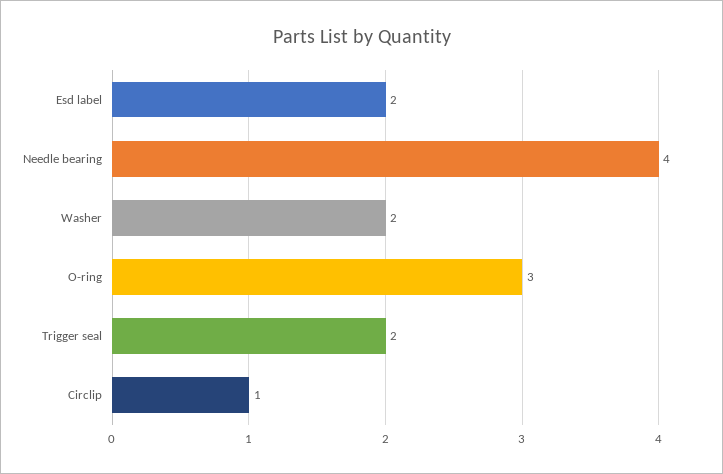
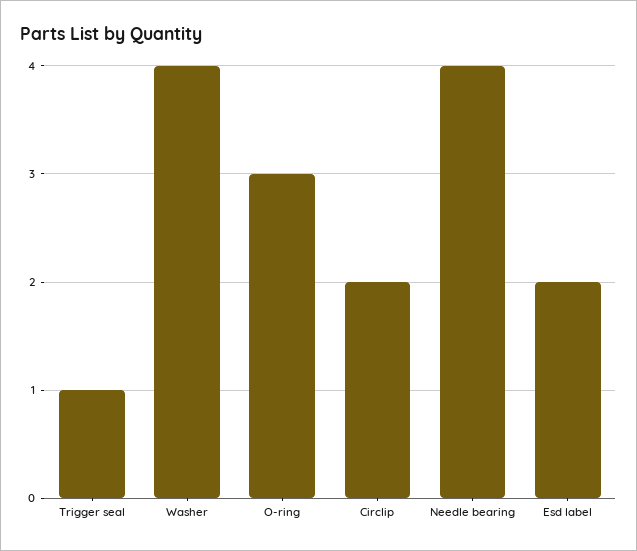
  {
    "Esd label": 2,
    "Needle bearing": 4,
-   "Washer": 2,
+   "Washer": 4,
    "O-ring": 3,
-   "Trigger seal": 2,
+   "Trigger seal": 1,
-   "Circlip": 1
+   "Circlip": 2
  }

